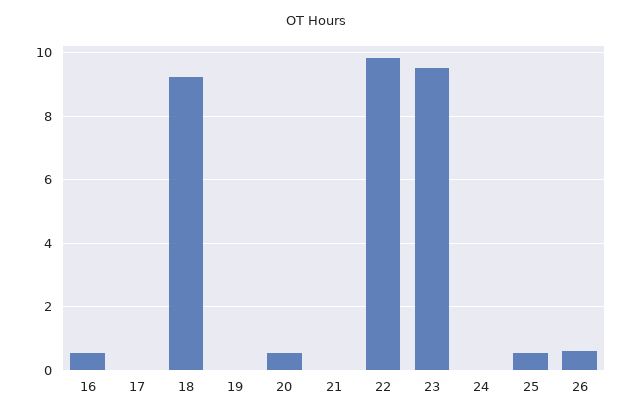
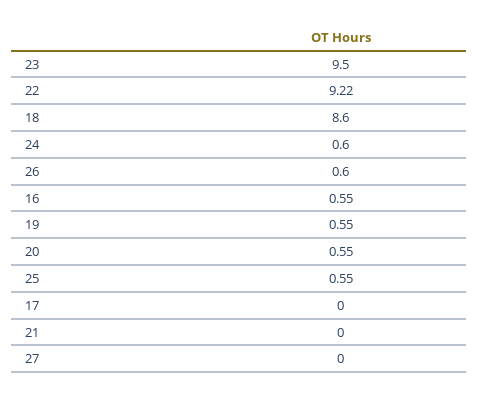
  {
    "16": 0.55,
    "17": 0,
-   "18": 9.2,
+   "18": 8.6,
-   "19": 0,
+   "19": 0.55,
    "20": 0.55,
    "21": 0,
-   "22": 9.8,
+   "22": 9.22,
    "23": 9.5,
-   "24": 0,
+   "24": 0.6,
    "25": 0.55,
-   "26": 0.6
+   "26": 0.6,
+   "27": 0
  }

